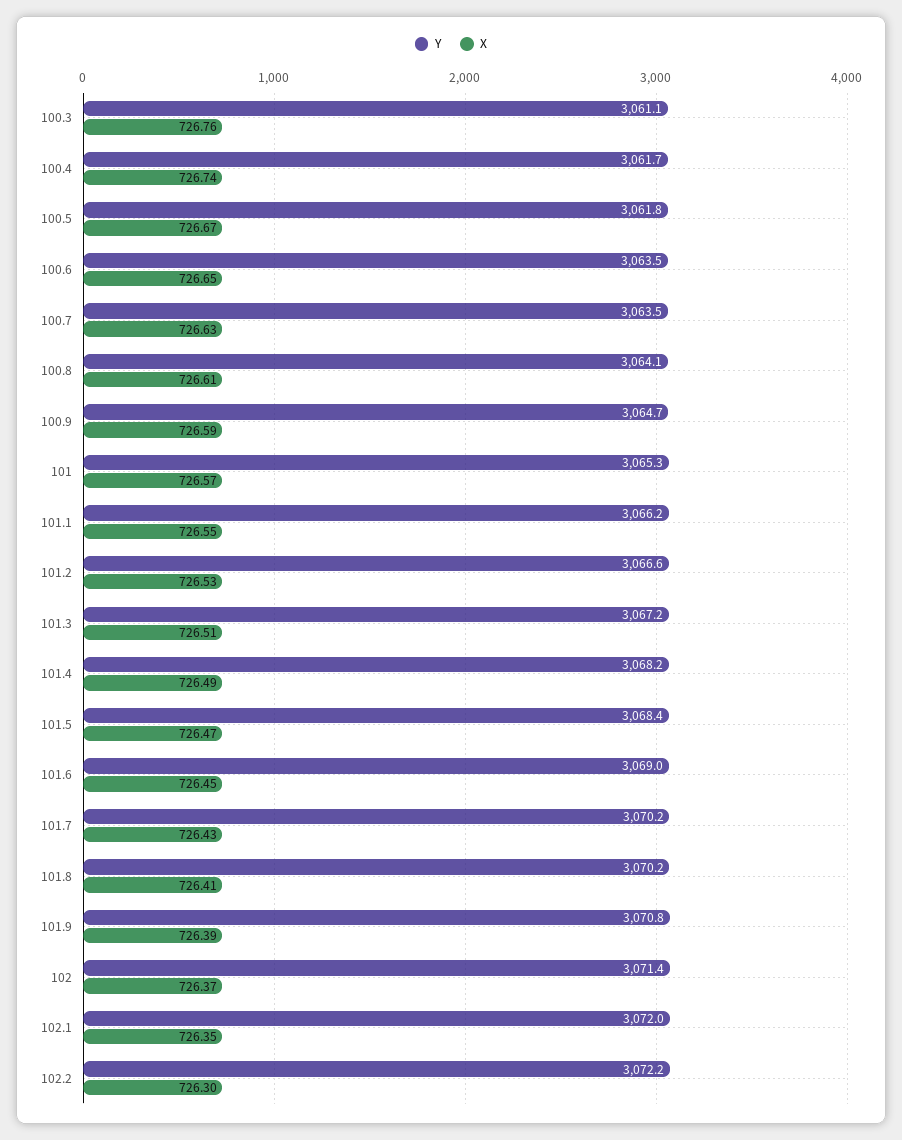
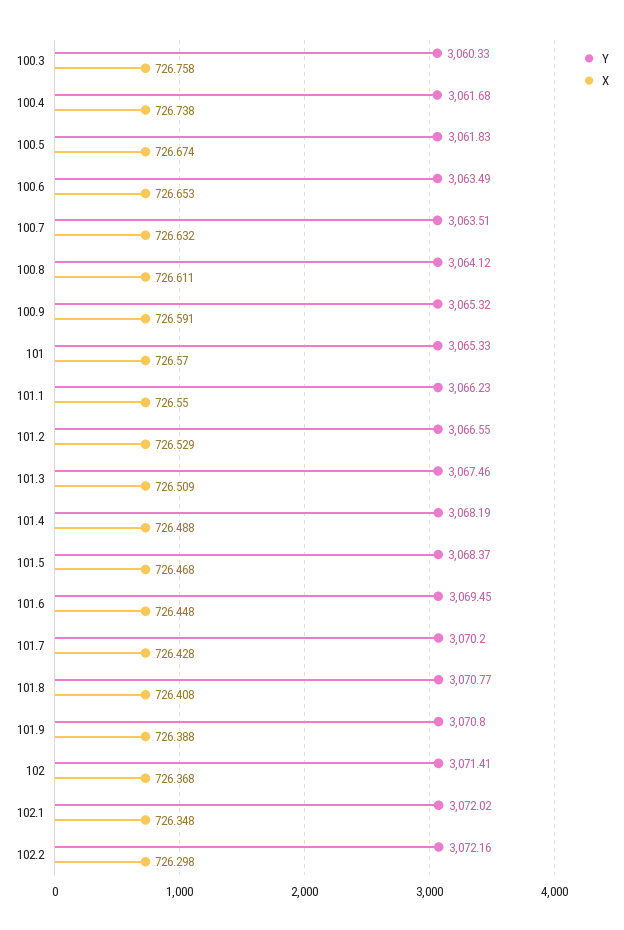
  {
    "Y": {
-     "100.3": 3061.1,
+     "100.3": 3060.33,
      "100.4": 3061.68,
      "100.5": 3061.83,
      "100.6": 3063.49,
      "100.7": 3063.51,
      "100.8": 3064.12,
-     "100.9": 3064.7,
+     "100.9": 3065.32,
      "101": 3065.33,
      "101.1": 3066.23,
      "101.2": 3066.55,
-     "101.3": 3067.2,
+     "101.3": 3067.46,
      "101.4": 3068.19,
      "101.5": 3068.37,
-     "101.6": 3069,
+     "101.6": 3069.45,
      "101.7": 3070.2,
-     "101.8": 3070.2,
+     "101.8": 3070.77,
      "101.9": 3070.8,
      "102": 3071.41,
      "102.1": 3072.02,
      "102.2": 3072.16
    },
    "X": {
      "100.3": 726.758,
      "100.4": 726.738,
      "100.5": 726.674,
      "100.6": 726.653,
      "100.7": 726.632,
      "100.8": 726.611,
      "100.9": 726.591,
      "101": 726.57,
      "101.1": 726.55,
      "101.2": 726.529,
      "101.3": 726.509,
      "101.4": 726.488,
      "101.5": 726.468,
      "101.6": 726.448,
      "101.7": 726.428,
      "101.8": 726.408,
      "101.9": 726.388,
      "102": 726.368,
      "102.1": 726.348,
      "102.2": 726.298
    }
  }

